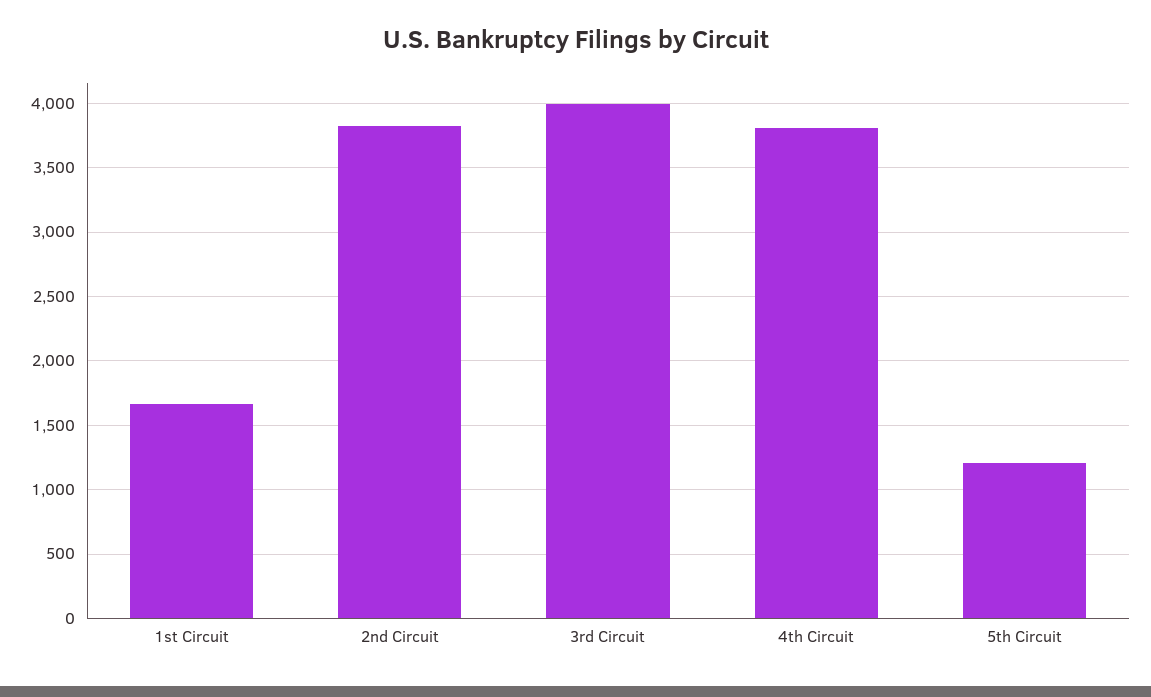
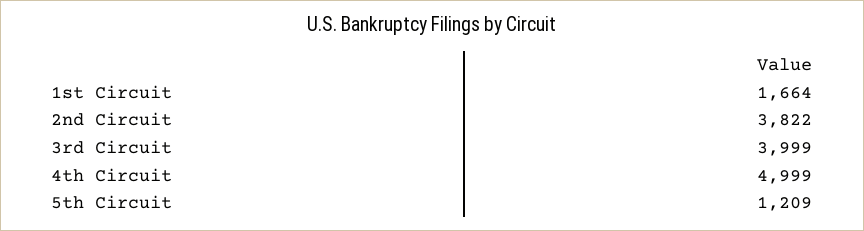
  {
    "1st Circuit": 1664,
    "2nd Circuit": 3822,
    "3rd Circuit": 3999,
-   "4th Circuit": 3800,
+   "4th Circuit": 4999,
    "5th Circuit": 1209
  }

